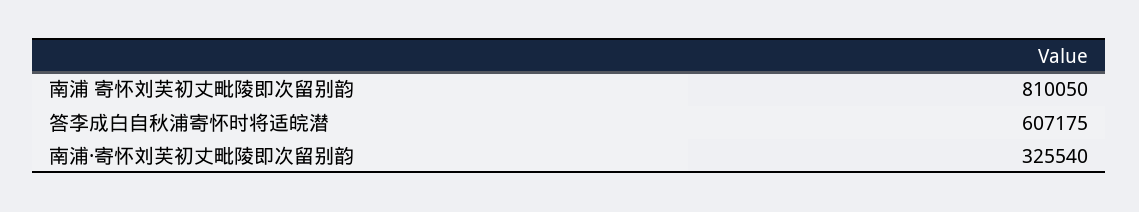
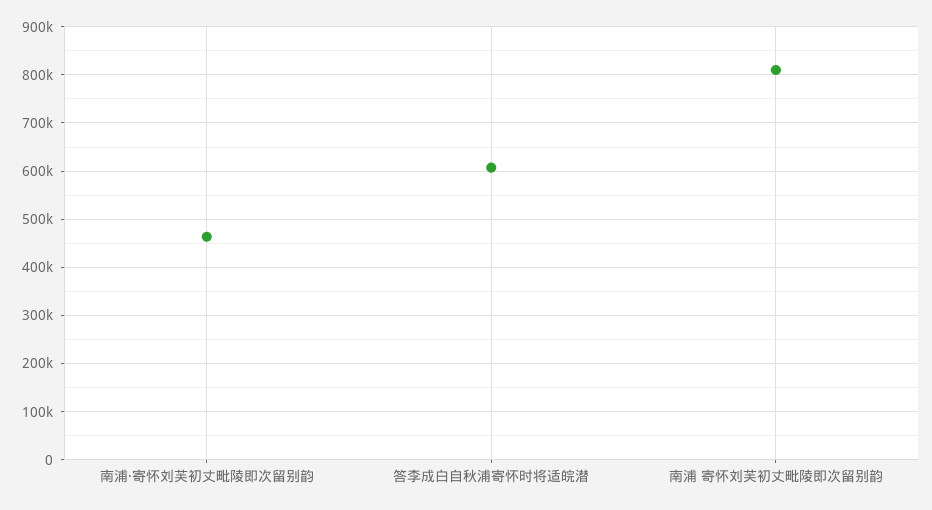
  {
    "南浦 寄怀刘芙初丈毗陵即次留别韵": 810050,
    "答李成白自秋浦寄怀时将适皖潜": 607175,
-   "南浦·寄怀刘芙初丈毗陵即次留别韵": 325540
+   "南浦·寄怀刘芙初丈毗陵即次留别韵": 460000
  }

